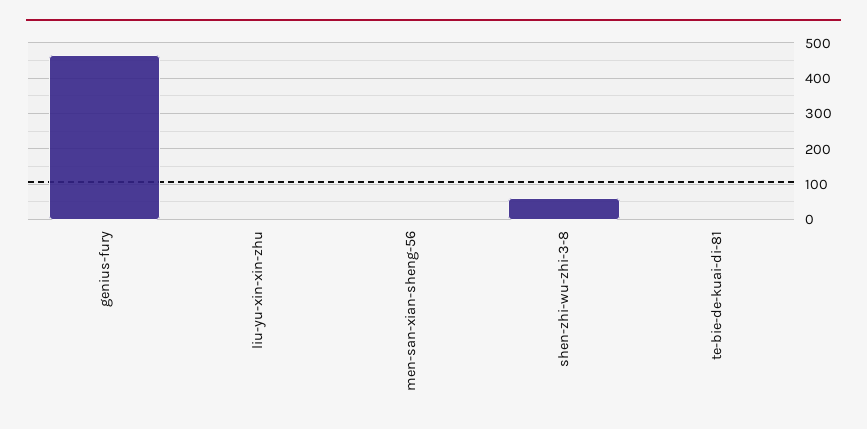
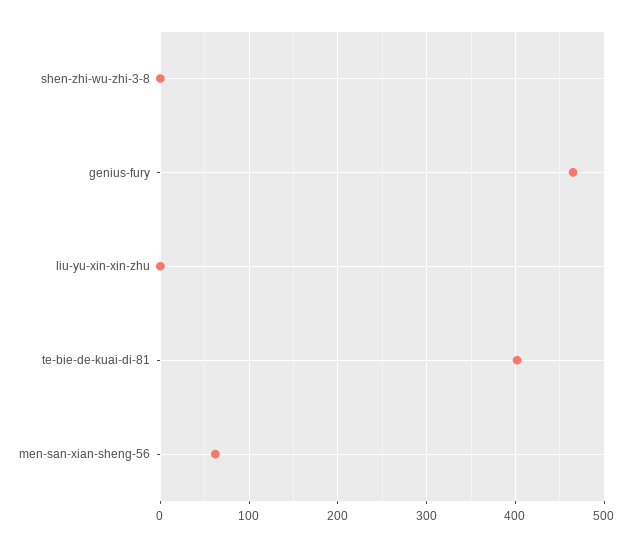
  {
    "genius-fury": 470,
    "liu-yu-xin-xin-zhu": 0,
-   "men-san-xian-sheng-56": 0,
+   "men-san-xian-sheng-56": 60,
-   "shen-zhi-wu-zhi-3-8": 60,
+   "shen-zhi-wu-zhi-3-8": 0,
-   "te-bie-de-kuai-di-81": 0
+   "te-bie-de-kuai-di-81": 400
  }

